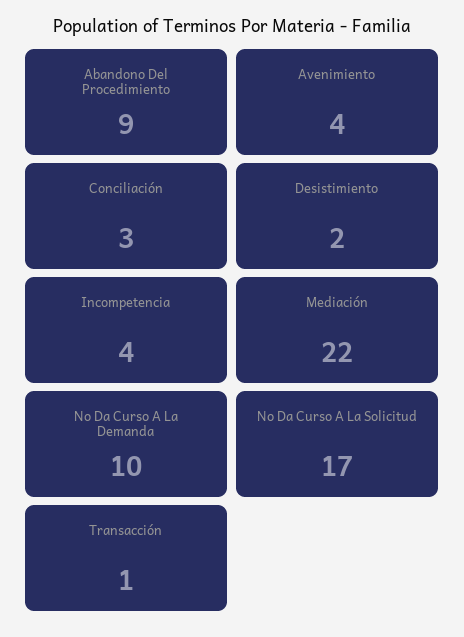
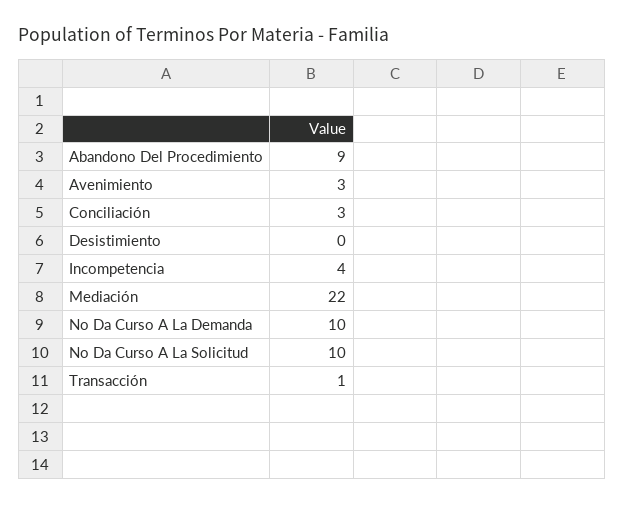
  {
    "Abandono Del Procedimiento": 9,
-   "Avenimiento": 4,
+   "Avenimiento": 3,
    "Conciliación": 3,
-   "Desistimiento": 2,
+   "Desistimiento": 0,
    "Incompetencia": 4,
    "Mediación": 22,
    "No Da Curso A La Demanda": 10,
-   "No Da Curso A La Solicitud": 17,
+   "No Da Curso A La Solicitud": 10,
    "Transacción": 1
  }

